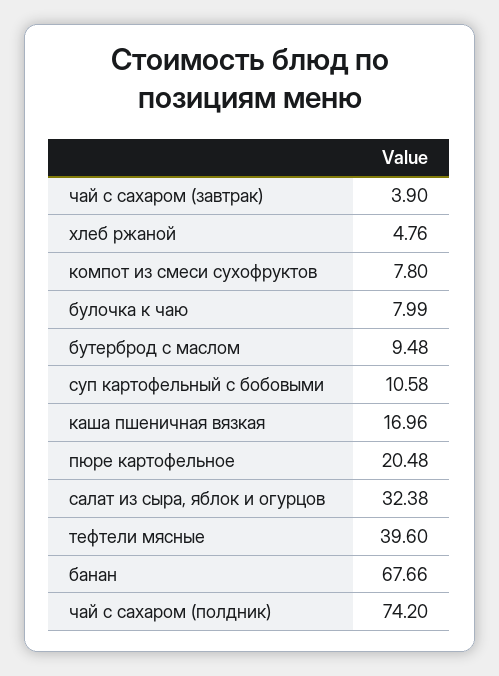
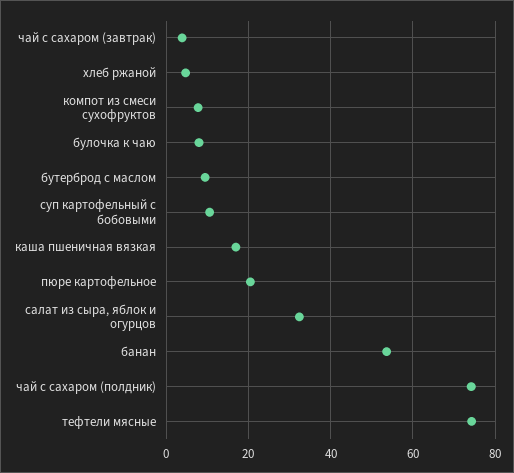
  {
    "чай с сахаром (завтрак)": 3.9,
    "хлеб ржаной": 4.76,
    "компот из смеси сухофруктов": 7.8,
    "булочка к чаю": 7.99,
    "бутерброд с маслом": 9.48,
    "суп картофельный с бобовыми": 10.58,
    "каша пшеничная вязкая": 16.96,
    "пюре картофельное": 20.48,
    "салат из сыра, яблок и огурцов": 32.38,
-   "тефтели мясные": 39.6,
+   "тефтели мясные": 74,
-   "банан": 67.66,
+   "банан": 54,
    "чай с сахаром (полдник)": 74.2
  }

